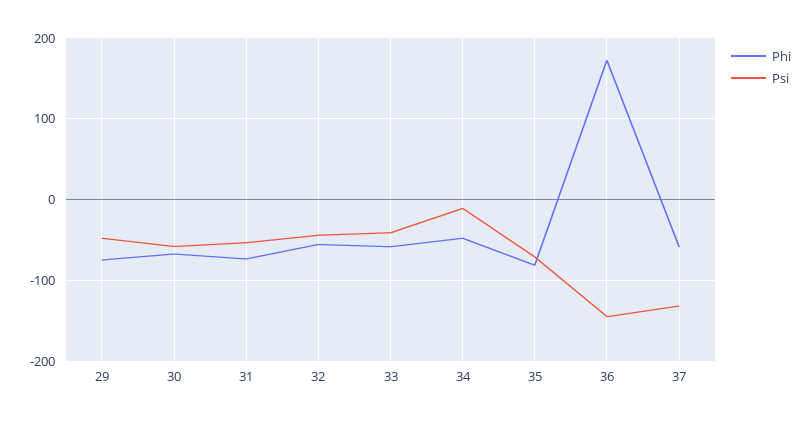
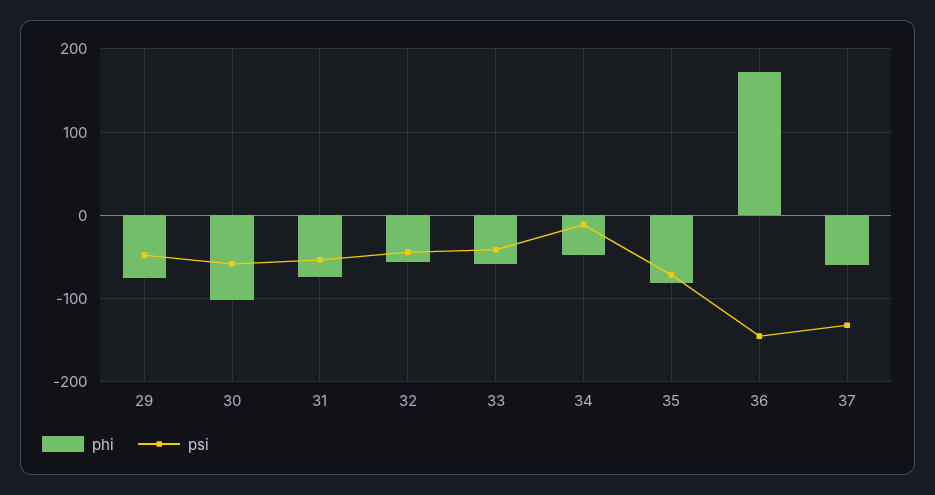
  {
    "Phi": {
      "29": -70,
-     "30": -70,
+     "30": -100,
      "31": -70,
      "32": -60,
      "33": -60,
      "34": -50,
      "35": -80,
      "36": 170,
      "37": -60
    },
    "Psi": {
      "29": -50,
      "30": -60,
      "31": -50,
      "32": -40,
      "33": -40,
      "34": -10,
      "35": -70,
      "36": -140,
      "37": -130
    }
  }

